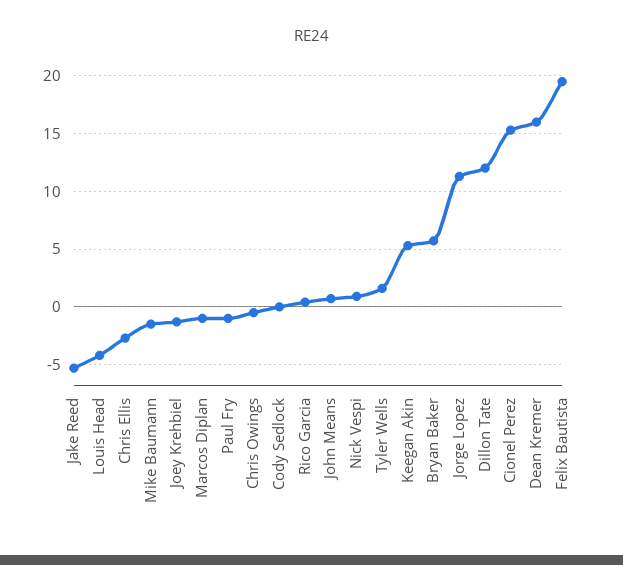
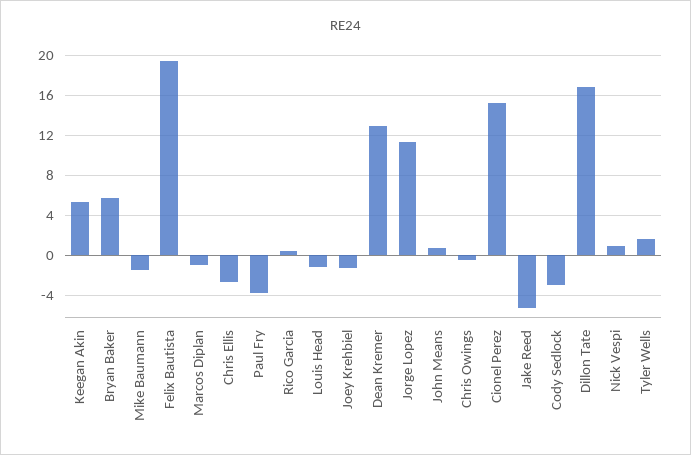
  {
    "Jake Reed": -5,
-   "Louis Head": -4,
+   "Louis Head": -1,
    "Chris Ellis": -3,
    "Mike Baumann": -2,
    "Joey Krehbiel": -1,
    "Marcos Diplan": -1,
-   "Paul Fry": -1,
+   "Paul Fry": -4,
    "Chris Owings": -1,
-   "Cody Sedlock": 0,
+   "Cody Sedlock": -3,
    "Rico Garcia": 0,
    "John Means": 1,
    "Nick Vespi": 1,
    "Tyler Wells": 2,
    "Keegan Akin": 5,
    "Bryan Baker": 6,
    "Jorge Lopez": 11,
-   "Dillon Tate": 12,
+   "Dillon Tate": 17,
    "Cionel Perez": 15,
-   "Dean Kremer": 16,
+   "Dean Kremer": 13,
    "Felix Bautista": 20
  }

